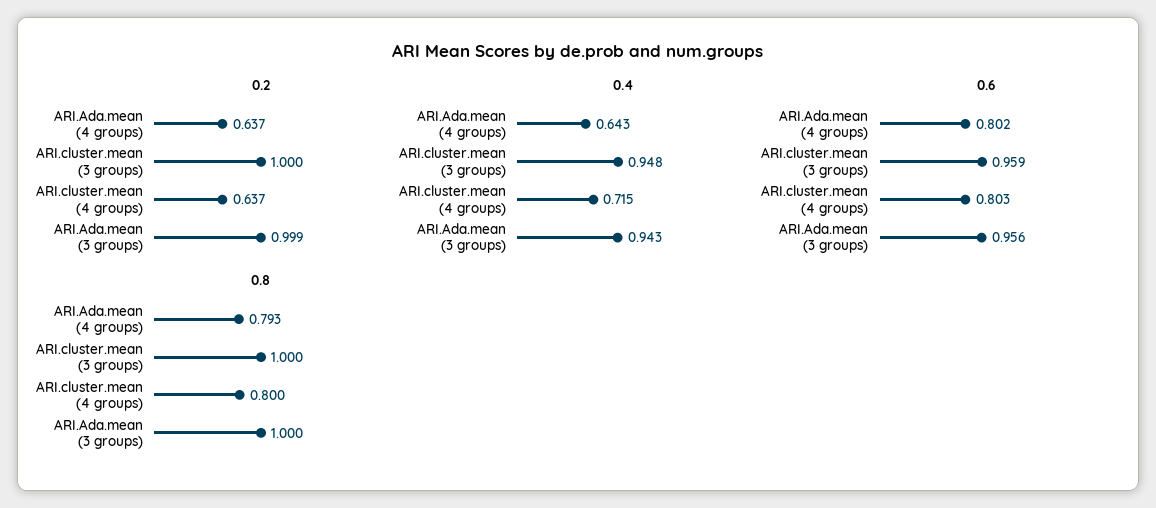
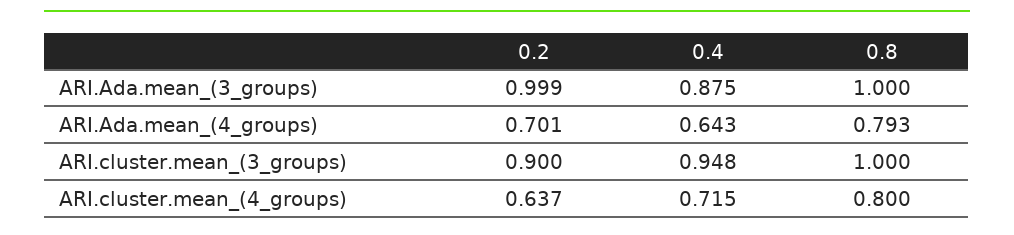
  {
    "0.2": {
-     "ARI.Ada.mean (4 groups)": 0.637,
+     "ARI.Ada.mean (4 groups)": 0.701,
-     "ARI.cluster.mean (3 groups)": 1,
+     "ARI.cluster.mean (3 groups)": 0.9,
      "ARI.cluster.mean (4 groups)": 0.637,
      "ARI.Ada.mean (3 groups)": 0.999
    },
    "0.4": {
      "ARI.Ada.mean (4 groups)": 0.643,
      "ARI.cluster.mean (3 groups)": 0.948,
      "ARI.cluster.mean (4 groups)": 0.715,
-     "ARI.Ada.mean (3 groups)": 0.943
+     "ARI.Ada.mean (3 groups)": 0.875
    },
-   "0.6": {
-     "ARI.Ada.mean (4 groups)": 0.802,
-     "ARI.cluster.mean (3 groups)": 0.959,
-     "ARI.cluster.mean (4 groups)": 0.803,
-     "ARI.Ada.mean (3 groups)": 0.956
-   },
    "0.8": {
      "ARI.Ada.mean (4 groups)": 0.793,
      "ARI.cluster.mean (3 groups)": 1,
      "ARI.cluster.mean (4 groups)": 0.8,
      "ARI.Ada.mean (3 groups)": 1
    }
  }

